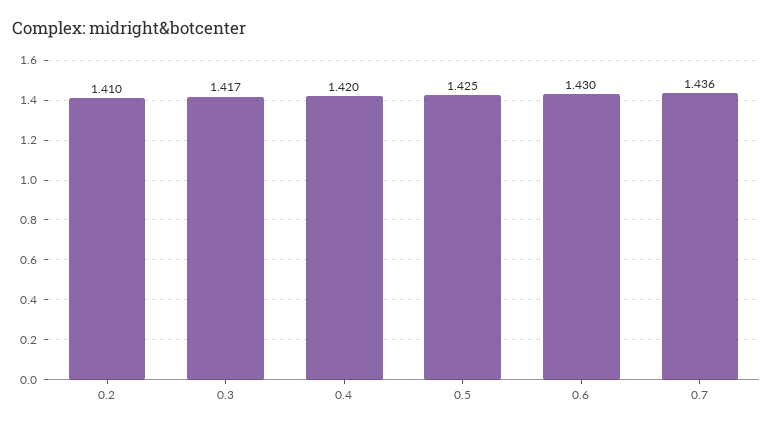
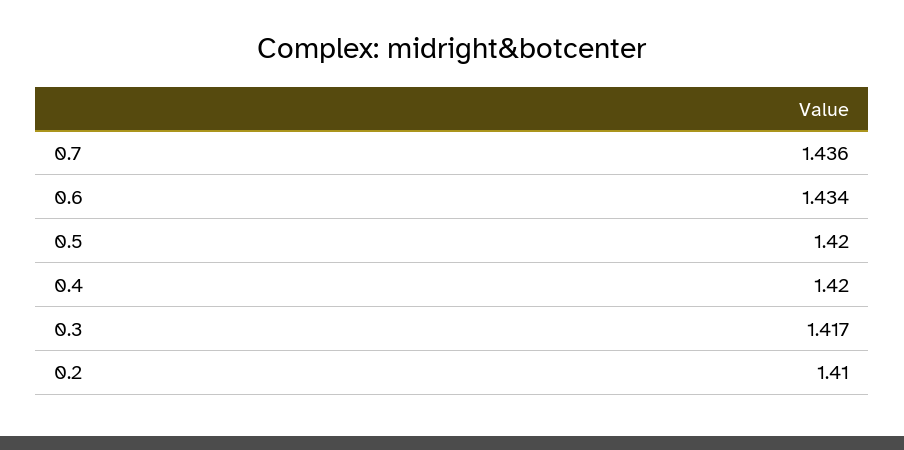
  {
    "0.2": 1.41,
    "0.3": 1.417,
    "0.4": 1.42,
-   "0.5": 1.425,
+   "0.5": 1.42,
-   "0.6": 1.43,
+   "0.6": 1.434,
    "0.7": 1.436
  }

